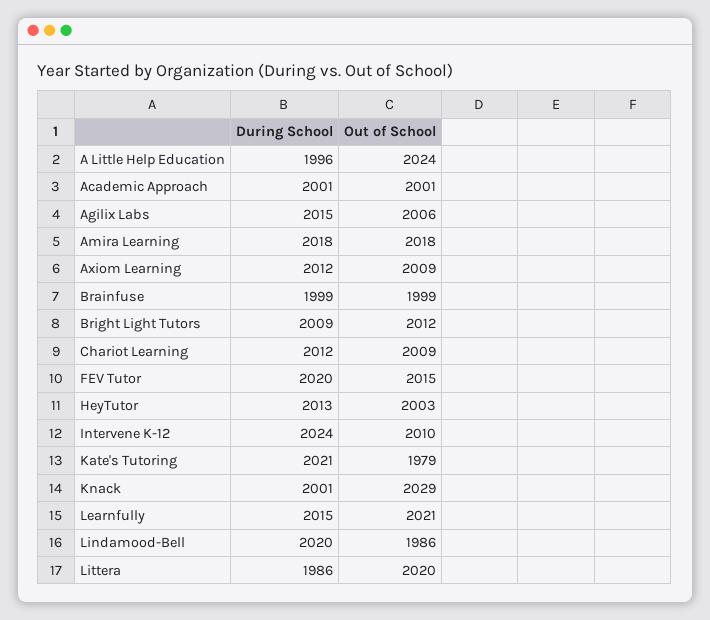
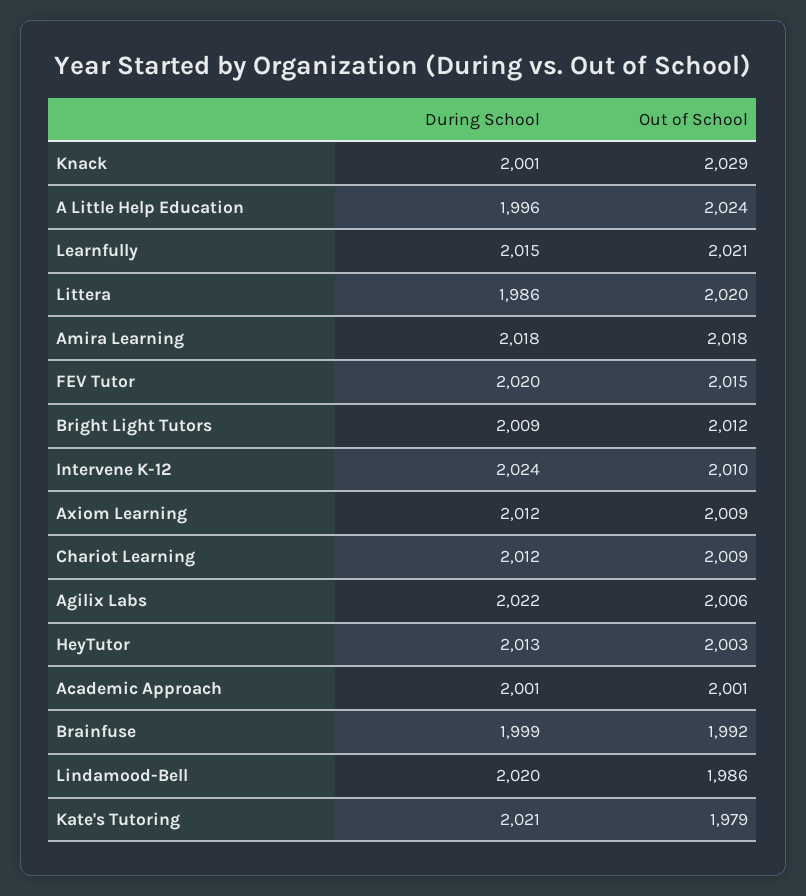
  {
    "During School": {
      "A Little Help Education": 1996,
      "Academic Approach": 2001,
-     "Agilix Labs": 2015,
+     "Agilix Labs": 2022,
      "Amira Learning": 2018,
      "Axiom Learning": 2012,
      "Brainfuse": 1999,
      "Bright Light Tutors": 2009,
      "Chariot Learning": 2012,
      "FEV Tutor": 2020,
      "HeyTutor": 2013,
      "Intervene K-12": 2024,
      "Kate's Tutoring": 2021,
      "Knack": 2001,
      "Learnfully": 2015,
      "Lindamood-Bell": 2020,
      "Littera": 1986
    },
    "Out of School": {
      "A Little Help Education": 2024,
      "Academic Approach": 2001,
      "Agilix Labs": 2006,
      "Amira Learning": 2018,
      "Axiom Learning": 2009,
-     "Brainfuse": 1999,
+     "Brainfuse": 1992,
      "Bright Light Tutors": 2012,
      "Chariot Learning": 2009,
      "FEV Tutor": 2015,
      "HeyTutor": 2003,
      "Intervene K-12": 2010,
      "Kate's Tutoring": 1979,
      "Knack": 2029,
      "Learnfully": 2021,
      "Lindamood-Bell": 1986,
      "Littera": 2020
    }
  }

